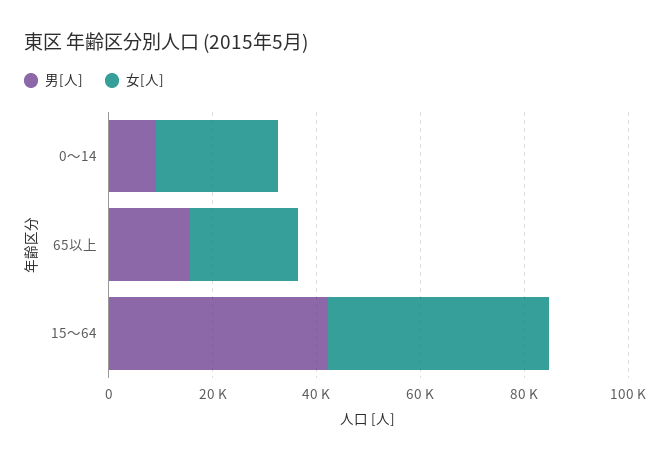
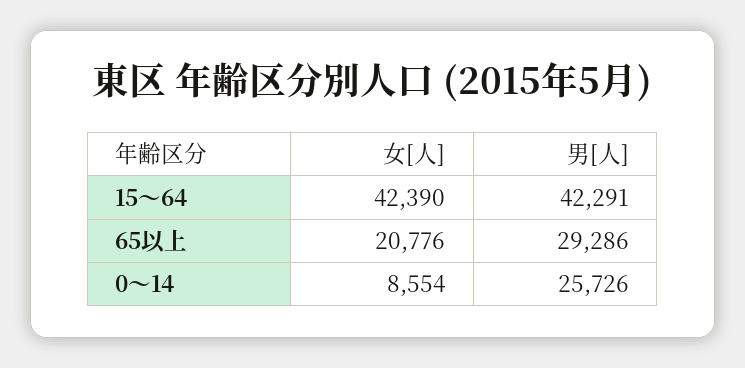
  {
    "男[人]": {
-     "0～14": 10000,
+     "0～14": 25726,
-     "65以上": 15000,
+     "65以上": 29286,
      "15～64": 42291
    },
    "女[人]": {
-     "0～14": 25000,
+     "0～14": 8554,
      "65以上": 20776,
      "15～64": 42390
    }
  }

